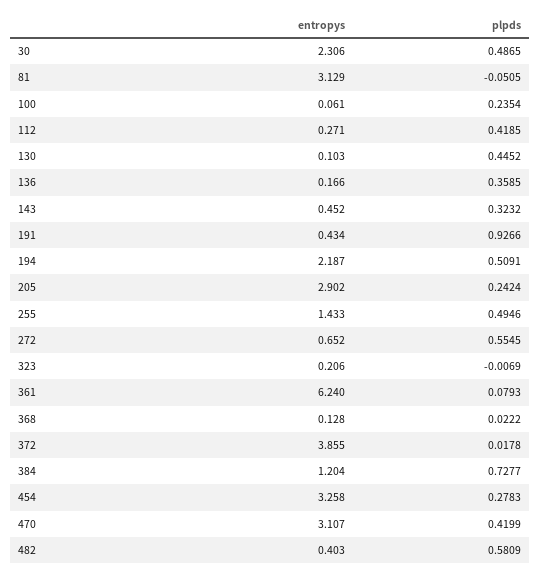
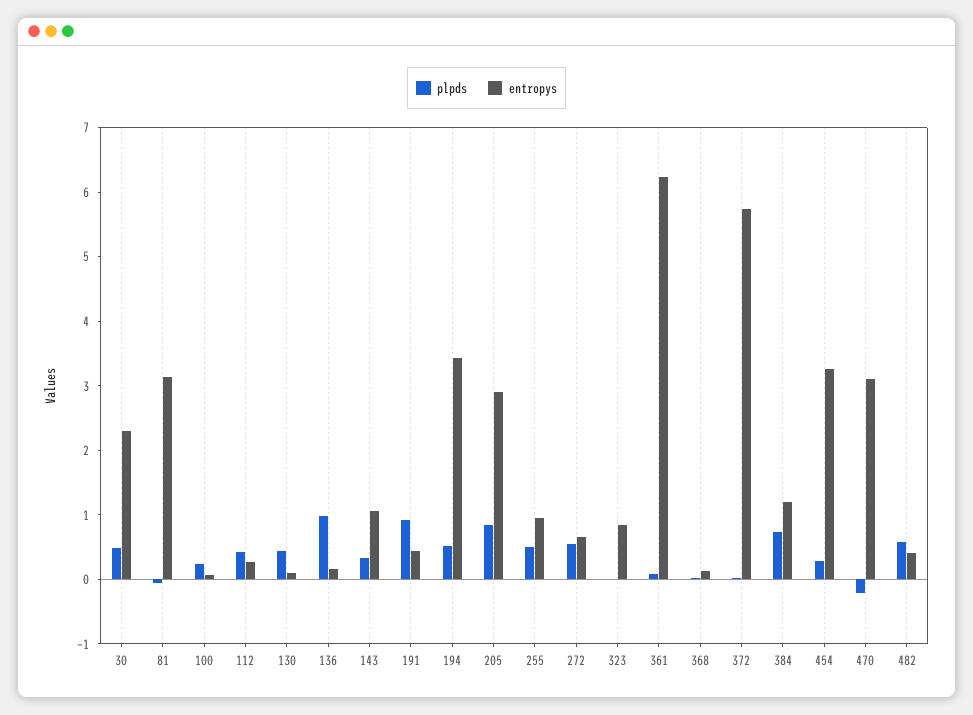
  {
    "entropys": {
      "30": 2.306,
      "81": 3.129,
      "100": 0.061,
      "112": 0.271,
      "130": 0.103,
      "136": 0.166,
-     "143": 0.452,
+     "143": 1,
      "191": 0.434,
-     "194": 2.187,
+     "194": 3.4,
      "205": 2.902,
-     "255": 1.433,
+     "255": 1,
      "272": 0.652,
-     "323": 0.206,
+     "323": 0.8,
      "361": 6.24,
      "368": 0.128,
-     "372": 3.855,
+     "372": 5.8,
      "384": 1.204,
      "454": 3.258,
      "470": 3.107,
      "482": 0.403
    },
    "plpds": {
      "30": 0.4865,
      "81": -0.0505,
      "100": 0.2354,
      "112": 0.4185,
      "130": 0.4452,
-     "136": 0.3585,
+     "136": 1,
      "143": 0.3232,
      "191": 0.9266,
      "194": 0.5091,
-     "205": 0.2424,
+     "205": 0.8,
      "255": 0.4946,
      "272": 0.5545,
      "323": -0.0069,
      "361": 0.0793,
      "368": 0.0222,
      "372": 0.0178,
      "384": 0.7277,
      "454": 0.2783,
-     "470": 0.4199,
+     "470": -0.2,
      "482": 0.5809
    }
  }

